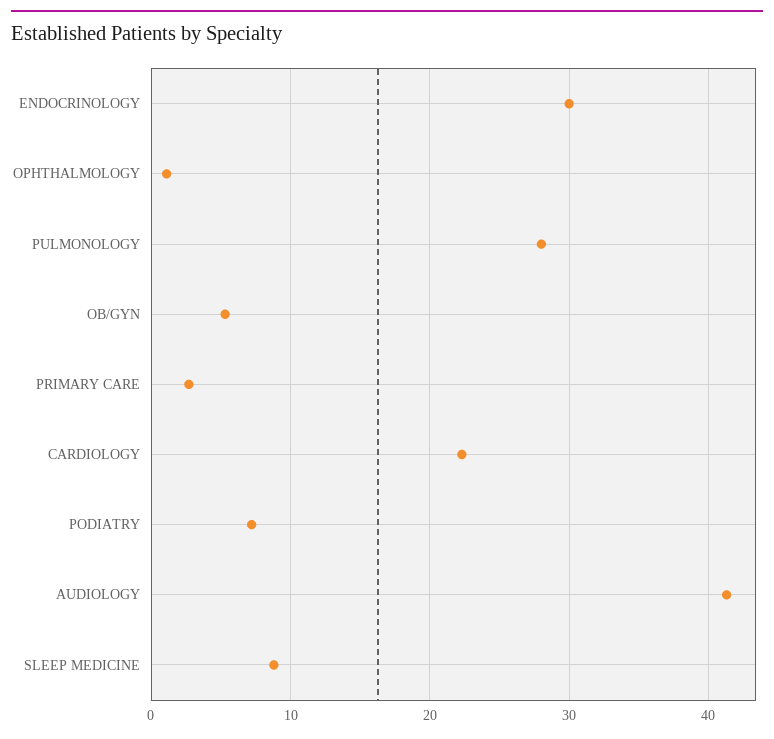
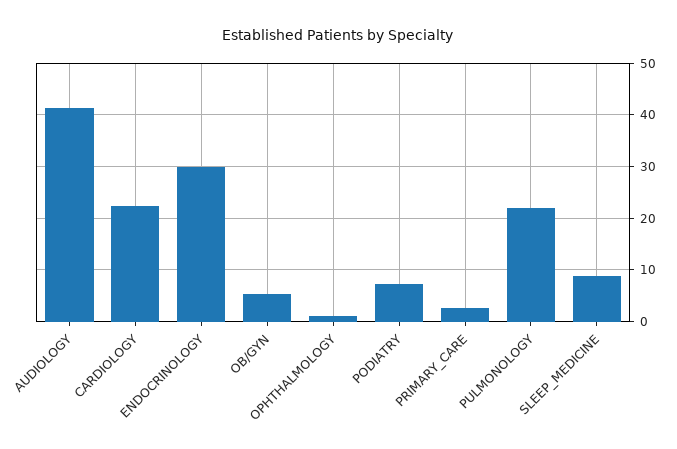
  {
    "ENDOCRINOLOGY": 30,
    "OPHTHALMOLOGY": 1,
-   "PULMONOLOGY": 28,
+   "PULMONOLOGY": 22,
    "OB/GYN": 5,
    "PRIMARY CARE": 3,
    "CARDIOLOGY": 22,
    "PODIATRY": 7,
    "AUDIOLOGY": 41,
    "SLEEP MEDICINE": 9
  }

